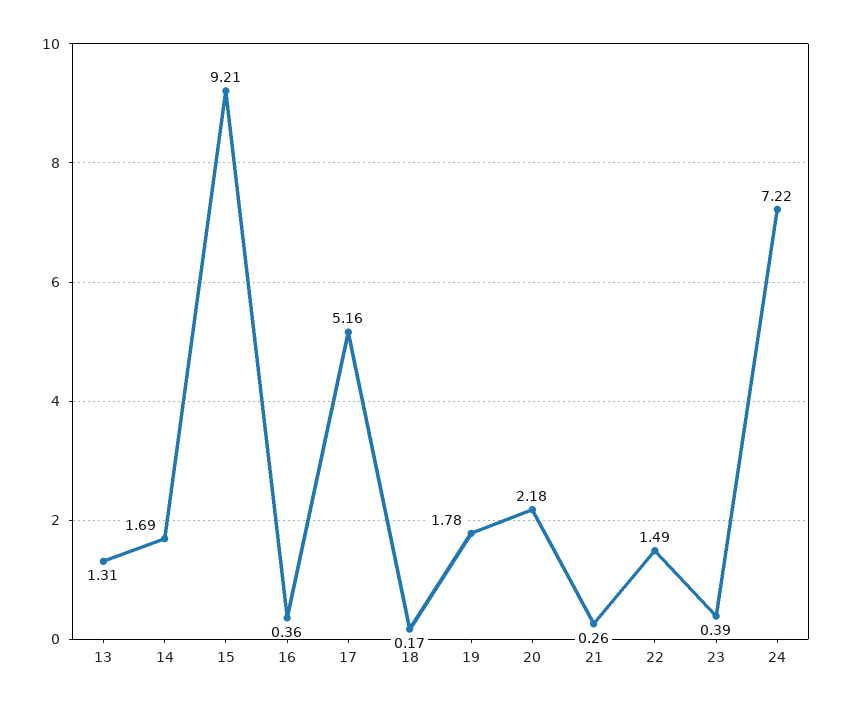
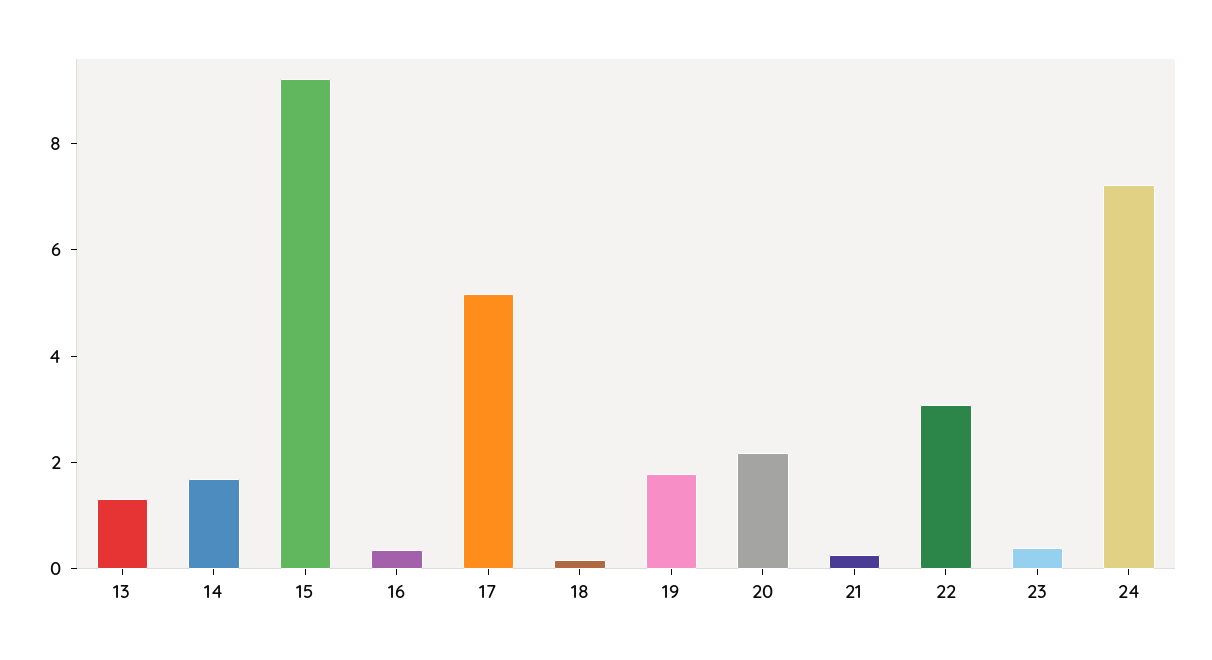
  {
    "13": 1.31,
    "14": 1.69,
    "15": 9.21,
    "16": 0.36,
    "17": 5.16,
    "18": 0.17,
    "19": 1.78,
    "20": 2.18,
    "21": 0.26,
-   "22": 1.49,
+   "22": 3,
    "23": 0.39,
    "24": 7.22
  }

